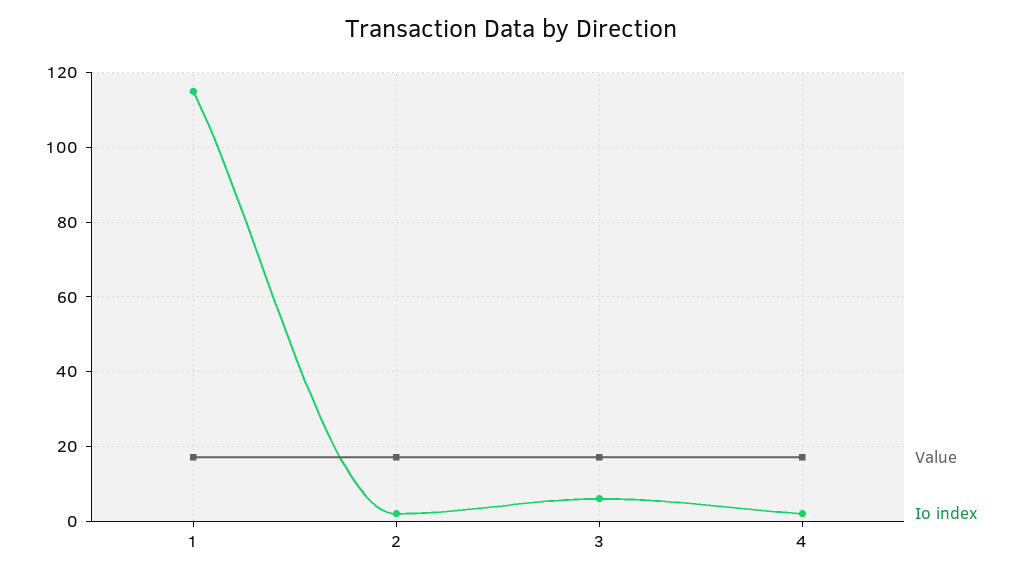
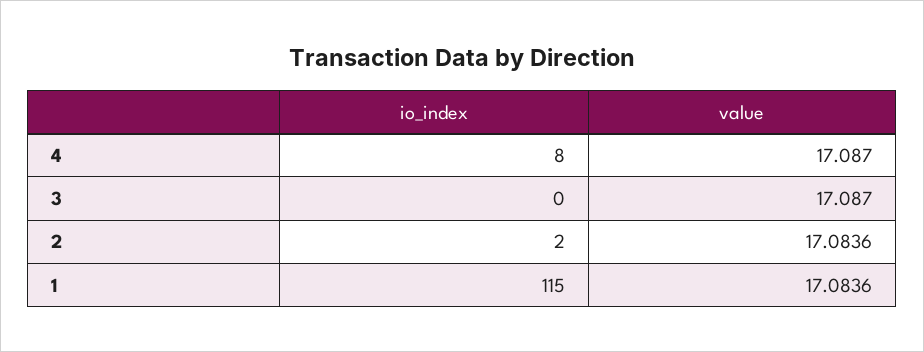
  {
    "Value": {
      "1": 17.0836,
      "2": 17.0836,
      "3": 17.087,
      "4": 17.087
    },
    "Io index": {
      "1": 115,
      "2": 2,
-     "3": 6,
+     "3": 0,
-     "4": 2
+     "4": 8
    }
  }

